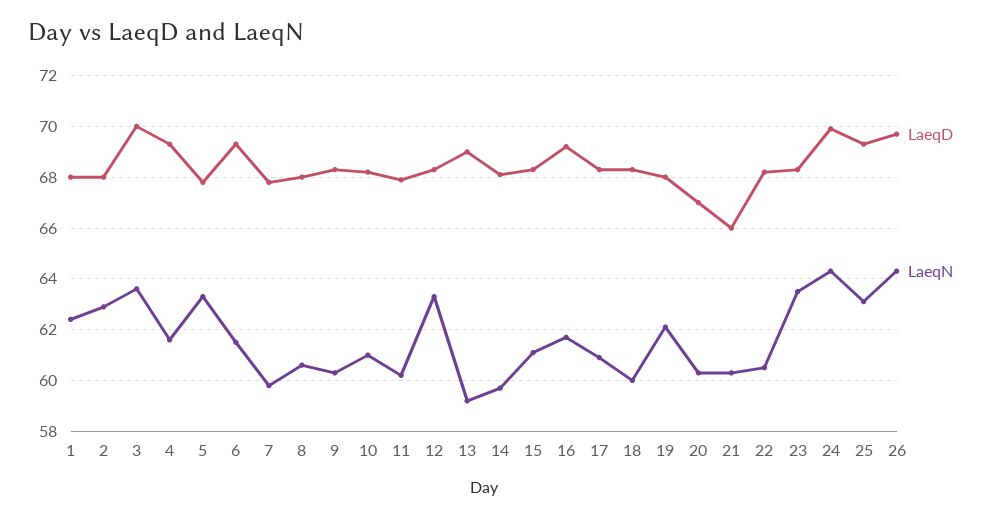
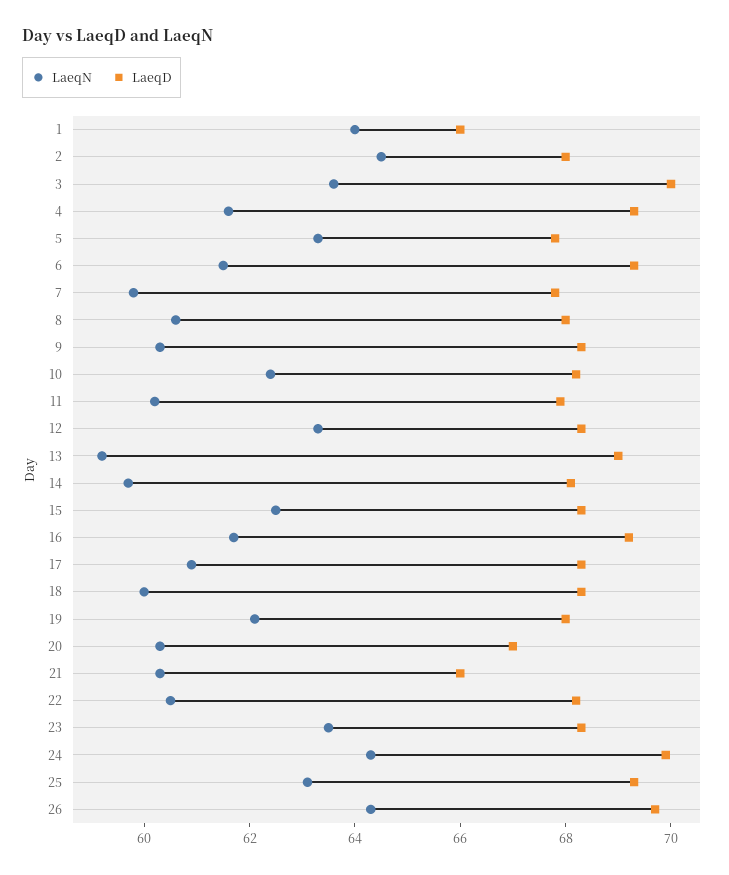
  {
    "LaeqD": {
-     "1": 68,
+     "1": 66,
      "2": 68,
      "3": 70,
      "4": 69.5,
      "5": 68,
      "6": 69.5,
      "7": 68,
      "8": 68,
      "9": 68.5,
      "10": 68,
      "11": 68,
      "12": 68.5,
      "13": 69,
      "14": 68,
      "15": 68.5,
      "16": 69,
      "17": 68.5,
      "18": 68.5,
      "19": 68,
      "20": 67,
      "21": 66,
      "22": 68,
      "23": 68.5,
      "24": 70,
      "25": 69.5,
      "26": 69.5
    },
    "LaeqN": {
-     "1": 62.5,
+     "1": 64,
-     "2": 63,
+     "2": 64.5,
      "3": 63.5,
      "4": 61.5,
      "5": 63.5,
      "6": 61.5,
      "7": 60,
      "8": 60.5,
      "9": 60.5,
-     "10": 61,
+     "10": 62.5,
      "11": 60,
      "12": 63.5,
      "13": 59,
      "14": 59.5,
-     "15": 61,
+     "15": 62.5,
      "16": 61.5,
      "17": 61,
      "18": 60,
      "19": 62,
      "20": 60.5,
      "21": 60.5,
      "22": 60.5,
      "23": 63.5,
      "24": 64.5,
      "25": 63,
      "26": 64.5
    }
  }

